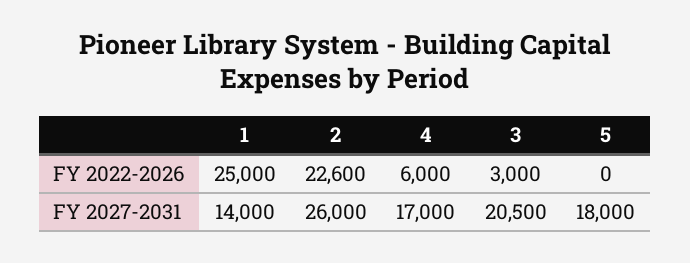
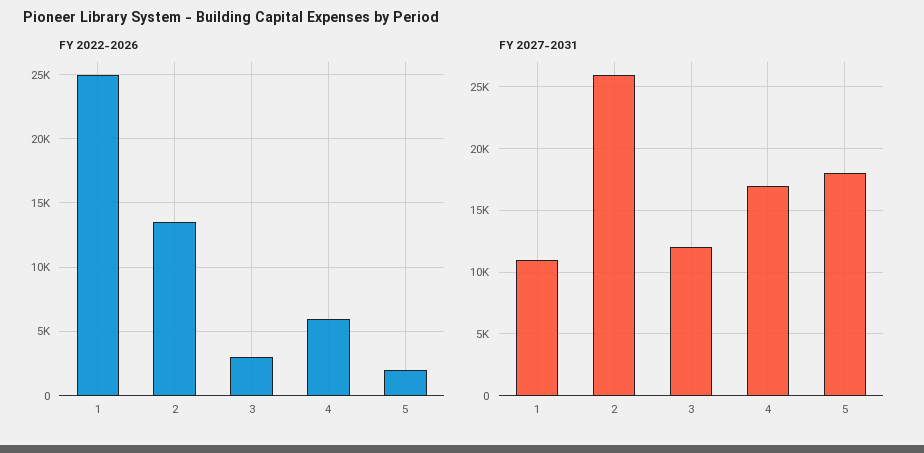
  {
    "FY 2022-2026": {
      "1": 25000,
-     "2": 22600,
+     "2": 13500,
      "4": 6000,
      "3": 3000,
-     "5": 0
+     "5": 2000
    },
    "FY 2027-2031": {
-     "1": 14000,
+     "1": 11000,
      "2": 26000,
      "4": 17000,
-     "3": 20500,
+     "3": 12000,
      "5": 18000
    }
  }

